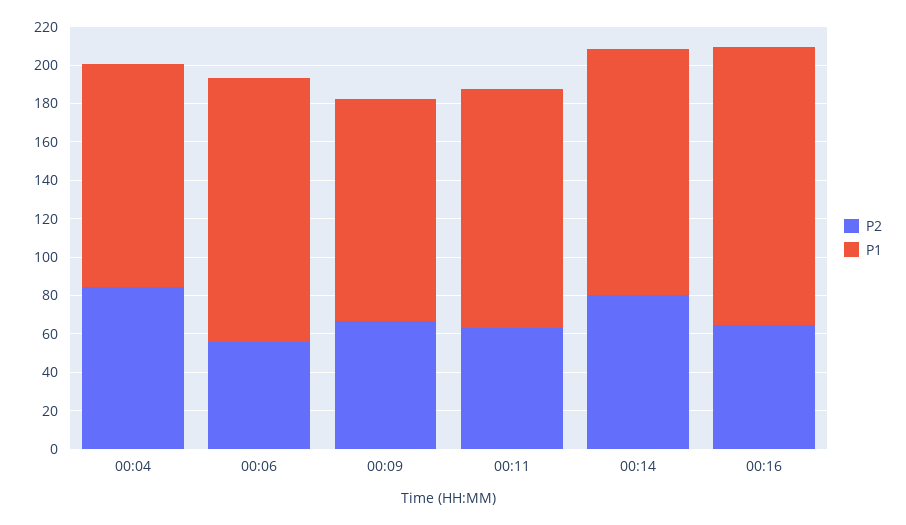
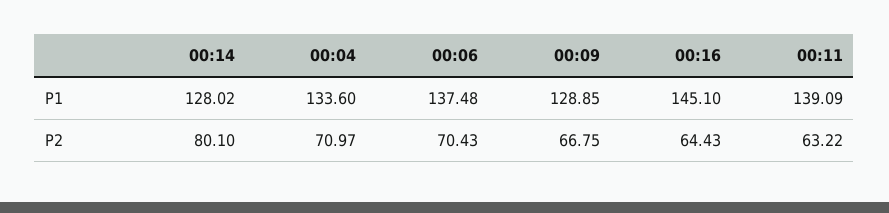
  {
    "P2": {
-     "00:04": 85,
+     "00:04": 70.97,
-     "00:06": 55,
+     "00:06": 70.43,
      "00:09": 66.75,
      "00:11": 63.22,
      "00:14": 80.1,
      "00:16": 64.43
    },
    "P1": {
-     "00:04": 115,
+     "00:04": 133.6,
      "00:06": 137.48,
-     "00:09": 115,
+     "00:09": 128.85,
-     "00:11": 125,
+     "00:11": 139.09,
      "00:14": 128.02,
      "00:16": 145.1
    }
  }

